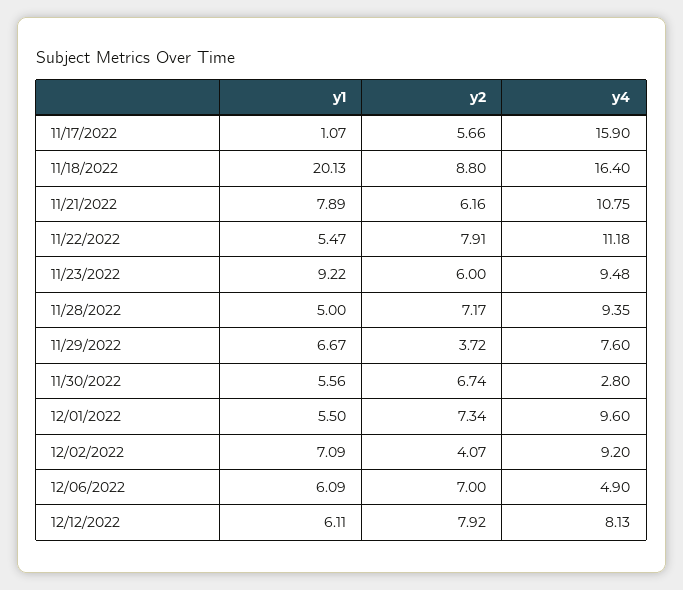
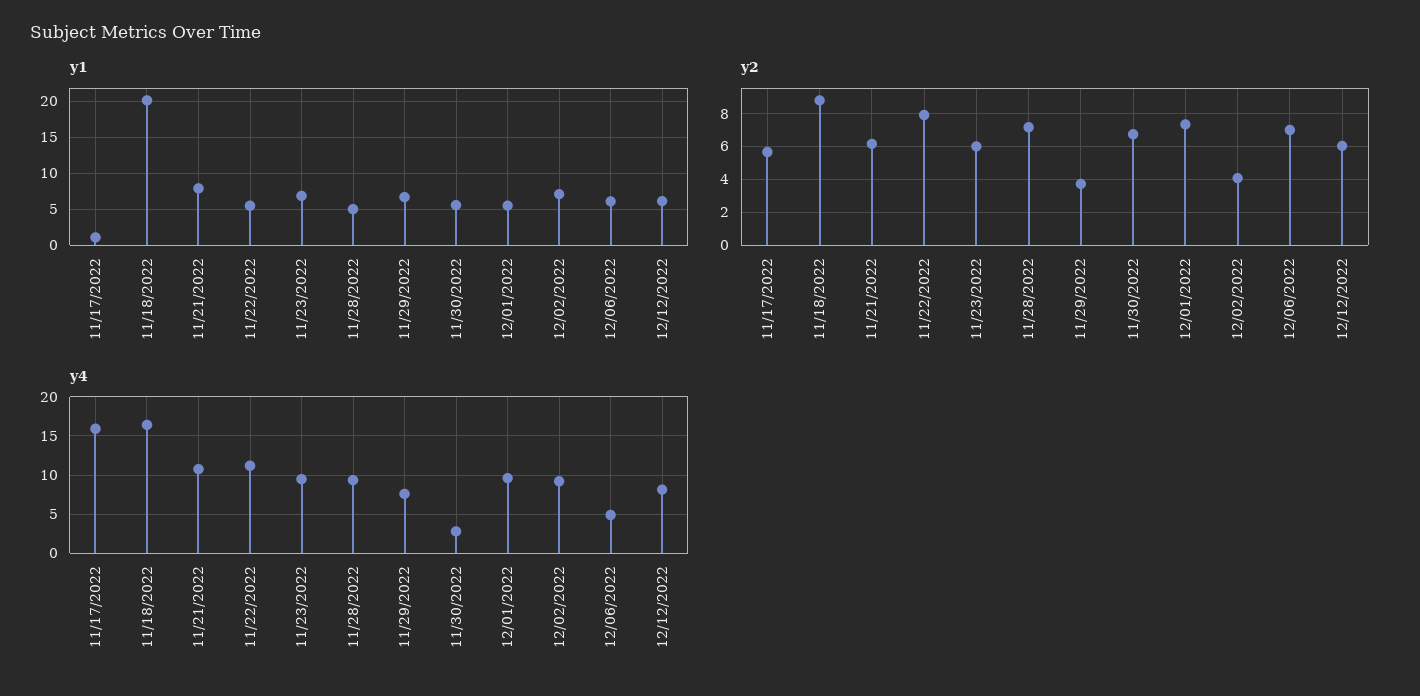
  {
    "y1": {
      "11/17/2022": 1.07,
      "11/18/2022": 20.13,
      "11/21/2022": 7.89,
      "11/22/2022": 5.47,
-     "11/23/2022": 9.22,
+     "11/23/2022": 7,
      "11/28/2022": 5,
      "11/29/2022": 6.67,
      "11/30/2022": 5.56,
      "12/01/2022": 5.5,
      "12/02/2022": 7.09,
      "12/06/2022": 6.09,
      "12/12/2022": 6.11
    },
    "y2": {
      "11/17/2022": 5.66,
      "11/18/2022": 8.8,
      "11/21/2022": 6.16,
      "11/22/2022": 7.91,
      "11/23/2022": 6,
      "11/28/2022": 7.17,
      "11/29/2022": 3.72,
      "11/30/2022": 6.74,
      "12/01/2022": 7.34,
      "12/02/2022": 4.07,
      "12/06/2022": 7,
-     "12/12/2022": 7.92
+     "12/12/2022": 6
    },
    "y4": {
      "11/17/2022": 15.9,
      "11/18/2022": 16.4,
      "11/21/2022": 10.75,
      "11/22/2022": 11.18,
      "11/23/2022": 9.48,
      "11/28/2022": 9.35,
      "11/29/2022": 7.6,
      "11/30/2022": 2.8,
      "12/01/2022": 9.6,
      "12/02/2022": 9.2,
      "12/06/2022": 4.9,
      "12/12/2022": 8.13
    }
  }

